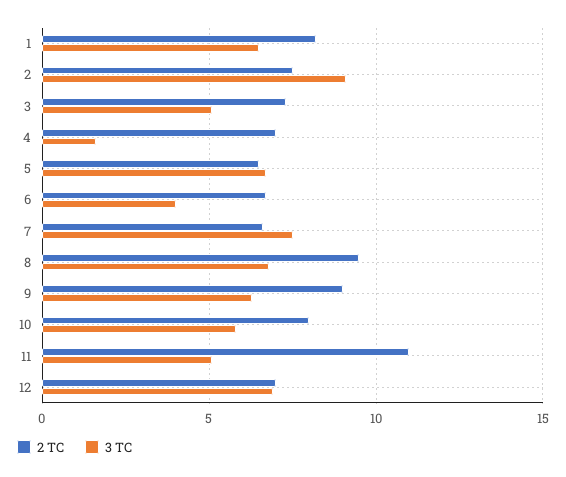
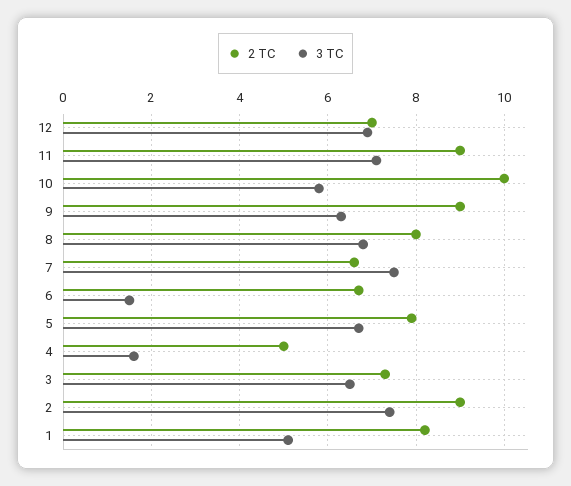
  {
    "2 TC": {
      "1": 8,
-     "2": 7.5,
+     "2": 9,
      "3": 7.5,
-     "4": 7,
+     "4": 5,
-     "5": 6.5,
+     "5": 8,
      "6": 6.5,
      "7": 6.5,
-     "8": 9.5,
+     "8": 8,
      "9": 9,
-     "10": 8,
+     "10": 10,
-     "11": 11,
+     "11": 9,
      "12": 7
    },
    "3 TC": {
-     "1": 6.5,
+     "1": 5,
-     "2": 9,
+     "2": 7.5,
-     "3": 5,
+     "3": 6.5,
      "4": 1.5,
      "5": 6.5,
-     "6": 4,
+     "6": 1.5,
      "7": 7.5,
      "8": 7,
      "9": 6.5,
      "10": 6,
-     "11": 5,
+     "11": 7,
      "12": 7
    }
  }

